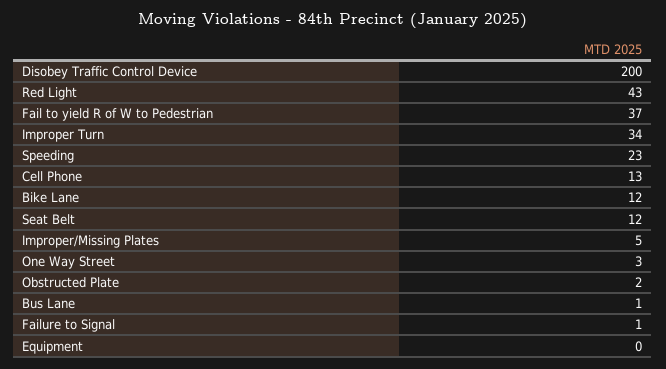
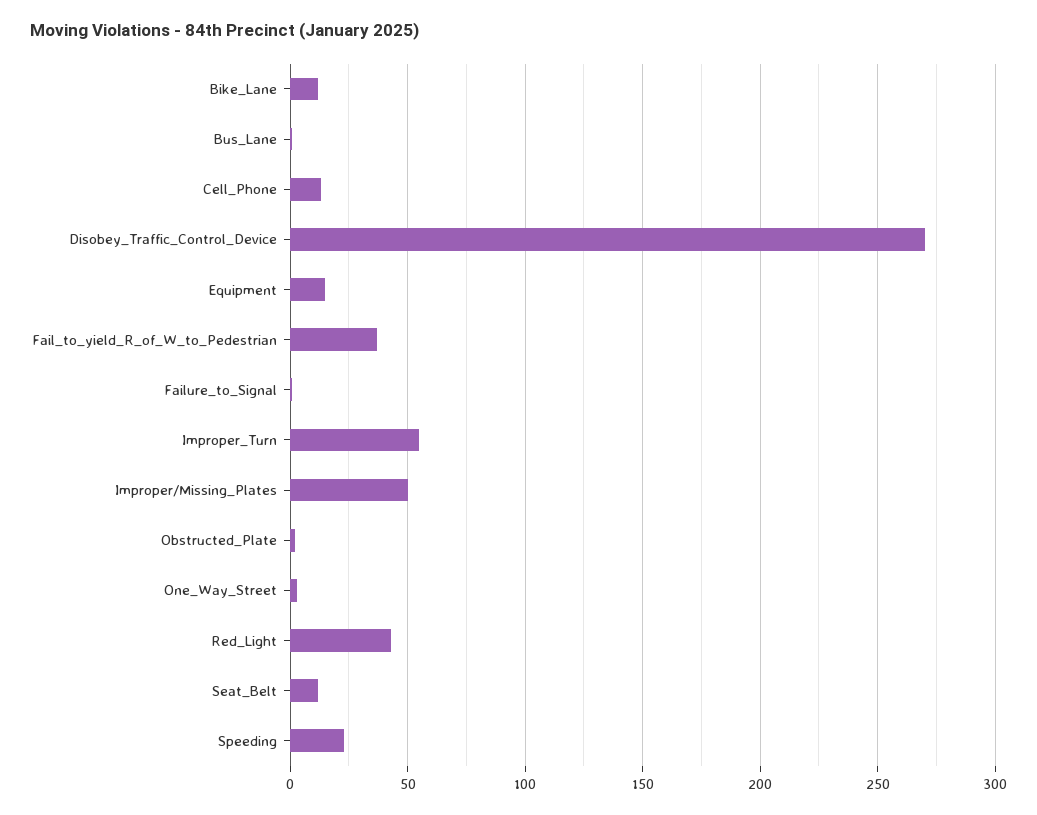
  {
-   "Disobey Traffic Control Device": 200,
+   "Disobey Traffic Control Device": 270,
    "Red Light": 43,
    "Fail to yield R of W to Pedestrian": 37,
-   "Improper Turn": 34,
+   "Improper Turn": 55,
    "Speeding": 23,
    "Cell Phone": 13,
    "Bike Lane": 12,
    "Seat Belt": 12,
-   "Improper/Missing Plates": 5,
+   "Improper/Missing Plates": 50,
    "One Way Street": 3,
    "Obstructed Plate": 2,
    "Bus Lane": 1,
    "Failure to Signal": 1,
-   "Equipment": 0
+   "Equipment": 15
  }

